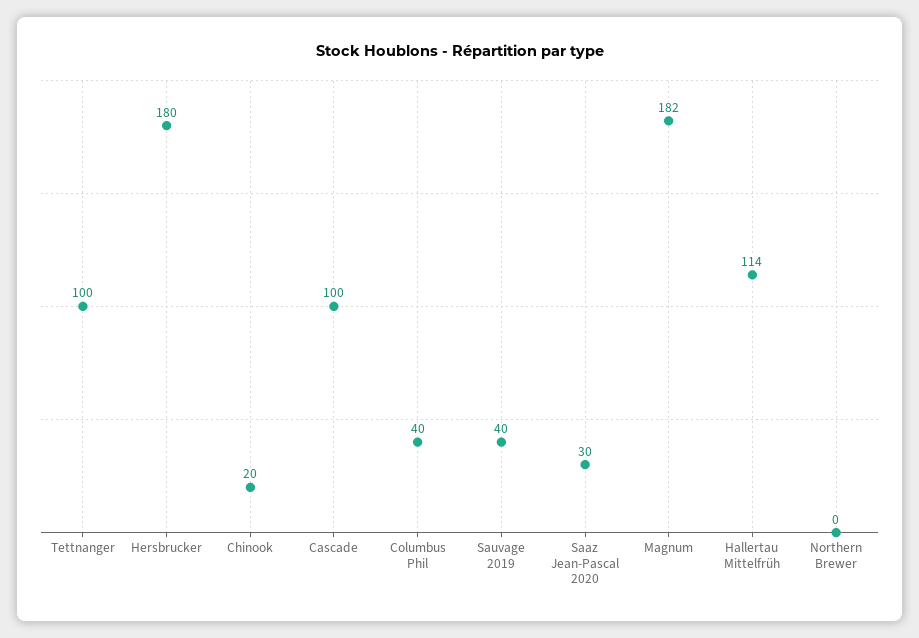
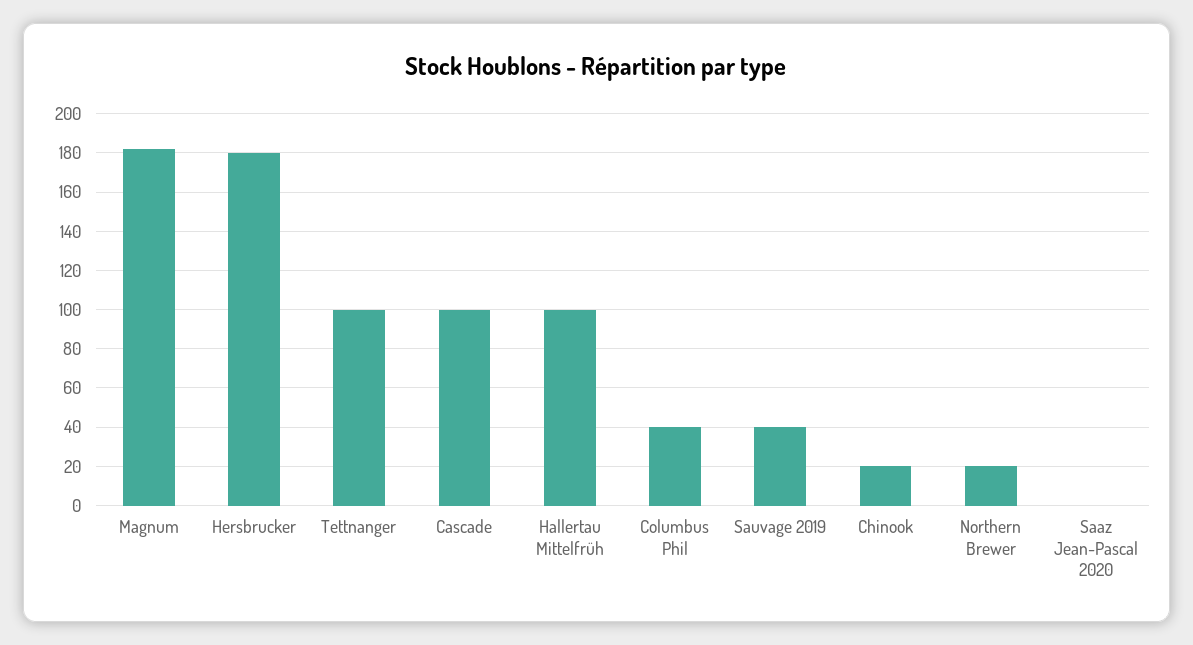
  {
    "Tettnanger": 100,
    "Hersbrucker": 180,
    "Chinook": 20,
    "Cascade": 100,
    "Columbus Phil": 40,
    "Sauvage 2019": 40,
-   "Saaz Jean-Pascal 2020": 30,
+   "Saaz Jean-Pascal 2020": 0,
    "Magnum": 182,
-   "Hallertau Mittelfrüh": 114,
+   "Hallertau Mittelfrüh": 100,
-   "Northern Brewer": 0
+   "Northern Brewer": 20
  }

